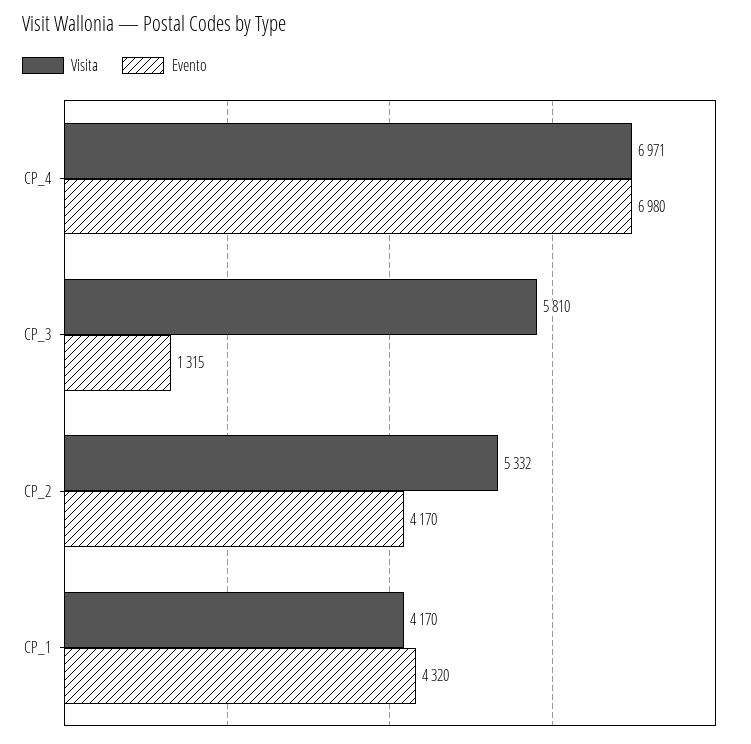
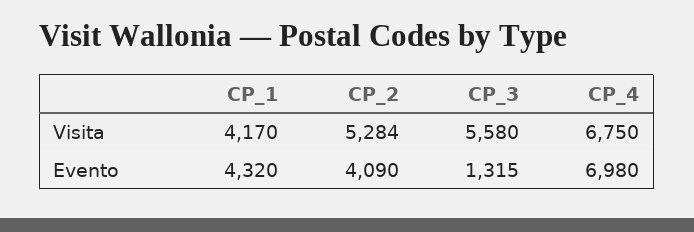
  {
    "Visita": {
-     "CP_4": 6971,
+     "CP_4": 6750,
-     "CP_3": 5810,
+     "CP_3": 5580,
-     "CP_2": 5332,
+     "CP_2": 5284,
      "CP_1": 4170
    },
    "Evento": {
      "CP_4": 6980,
      "CP_3": 1315,
-     "CP_2": 4170,
+     "CP_2": 4090,
      "CP_1": 4320
    }
  }

